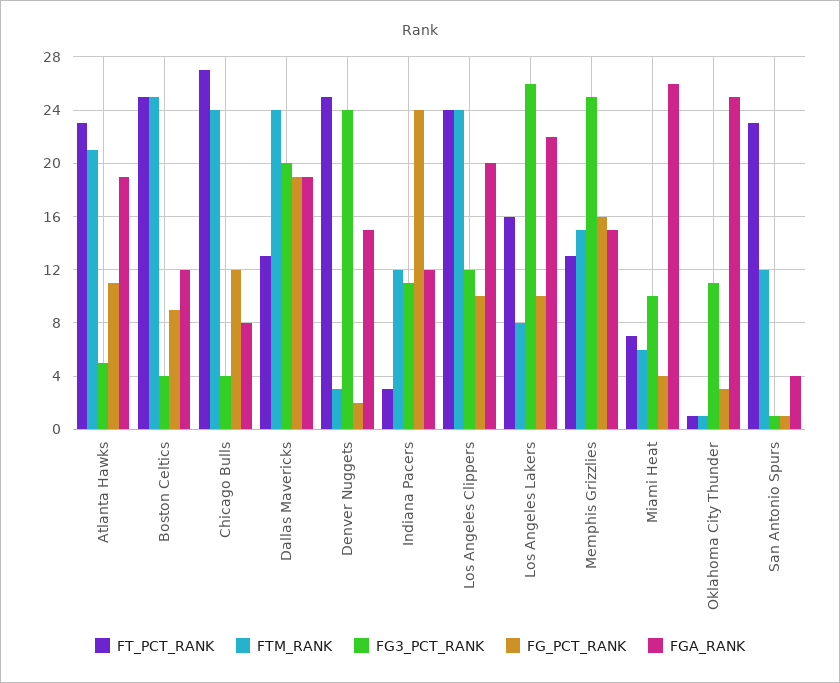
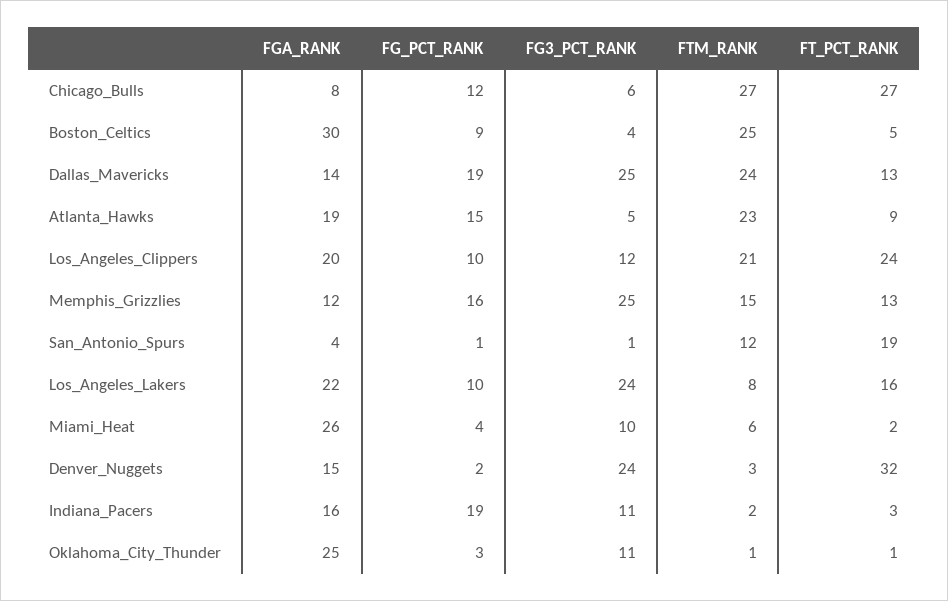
  {
    "FT_PCT_RANK": {
-     "Atlanta Hawks": 23,
+     "Atlanta Hawks": 9,
-     "Boston Celtics": 25,
+     "Boston Celtics": 5,
      "Chicago Bulls": 27,
      "Dallas Mavericks": 13,
-     "Denver Nuggets": 25,
+     "Denver Nuggets": 32,
      "Indiana Pacers": 3,
      "Los Angeles Clippers": 24,
      "Los Angeles Lakers": 16,
      "Memphis Grizzlies": 13,
-     "Miami Heat": 7,
+     "Miami Heat": 2,
      "Oklahoma City Thunder": 1,
-     "San Antonio Spurs": 23
+     "San Antonio Spurs": 19
    },
    "FTM_RANK": {
-     "Atlanta Hawks": 21,
+     "Atlanta Hawks": 23,
      "Boston Celtics": 25,
-     "Chicago Bulls": 24,
+     "Chicago Bulls": 27,
      "Dallas Mavericks": 24,
      "Denver Nuggets": 3,
-     "Indiana Pacers": 12,
+     "Indiana Pacers": 2,
-     "Los Angeles Clippers": 24,
+     "Los Angeles Clippers": 21,
      "Los Angeles Lakers": 8,
      "Memphis Grizzlies": 15,
      "Miami Heat": 6,
      "Oklahoma City Thunder": 1,
      "San Antonio Spurs": 12
    },
    "FG3_PCT_RANK": {
      "Atlanta Hawks": 5,
      "Boston Celtics": 4,
-     "Chicago Bulls": 4,
+     "Chicago Bulls": 6,
-     "Dallas Mavericks": 20,
+     "Dallas Mavericks": 25,
      "Denver Nuggets": 24,
      "Indiana Pacers": 11,
      "Los Angeles Clippers": 12,
-     "Los Angeles Lakers": 26,
+     "Los Angeles Lakers": 24,
      "Memphis Grizzlies": 25,
      "Miami Heat": 10,
      "Oklahoma City Thunder": 11,
      "San Antonio Spurs": 1
    },
    "FG_PCT_RANK": {
-     "Atlanta Hawks": 11,
+     "Atlanta Hawks": 15,
      "Boston Celtics": 9,
      "Chicago Bulls": 12,
      "Dallas Mavericks": 19,
      "Denver Nuggets": 2,
-     "Indiana Pacers": 24,
+     "Indiana Pacers": 19,
      "Los Angeles Clippers": 10,
      "Los Angeles Lakers": 10,
      "Memphis Grizzlies": 16,
      "Miami Heat": 4,
      "Oklahoma City Thunder": 3,
      "San Antonio Spurs": 1
    },
    "FGA_RANK": {
      "Atlanta Hawks": 19,
-     "Boston Celtics": 12,
+     "Boston Celtics": 30,
      "Chicago Bulls": 8,
-     "Dallas Mavericks": 19,
+     "Dallas Mavericks": 14,
      "Denver Nuggets": 15,
-     "Indiana Pacers": 12,
+     "Indiana Pacers": 16,
      "Los Angeles Clippers": 20,
      "Los Angeles Lakers": 22,
-     "Memphis Grizzlies": 15,
+     "Memphis Grizzlies": 12,
      "Miami Heat": 26,
      "Oklahoma City Thunder": 25,
      "San Antonio Spurs": 4
    }
  }

